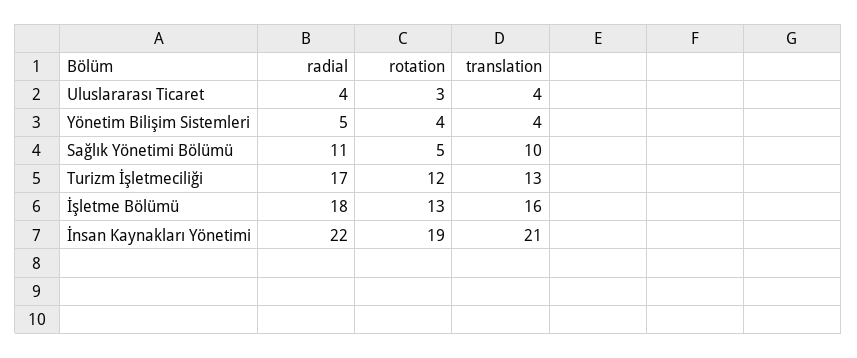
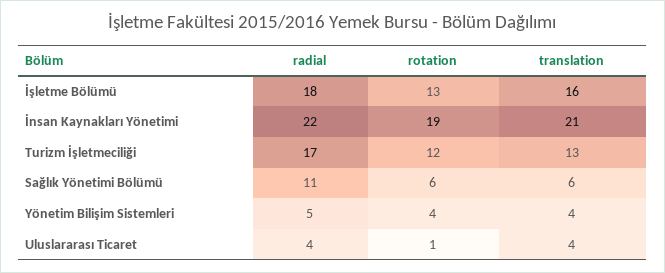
  {
    "radial": {
      "Uluslararası Ticaret": 4,
      "Yönetim Bilişim Sistemleri": 5,
      "Sağlık Yönetimi Bölümü": 11,
      "Turizm İşletmeciliği": 17,
      "İşletme Bölümü": 18,
      "İnsan Kaynakları Yönetimi": 22
    },
    "rotation": {
-     "Uluslararası Ticaret": 3,
+     "Uluslararası Ticaret": 1,
      "Yönetim Bilişim Sistemleri": 4,
-     "Sağlık Yönetimi Bölümü": 5,
+     "Sağlık Yönetimi Bölümü": 6,
      "Turizm İşletmeciliği": 12,
      "İşletme Bölümü": 13,
      "İnsan Kaynakları Yönetimi": 19
    },
    "translation": {
      "Uluslararası Ticaret": 4,
      "Yönetim Bilişim Sistemleri": 4,
-     "Sağlık Yönetimi Bölümü": 10,
+     "Sağlık Yönetimi Bölümü": 6,
      "Turizm İşletmeciliği": 13,
      "İşletme Bölümü": 16,
      "İnsan Kaynakları Yönetimi": 21
    }
  }

